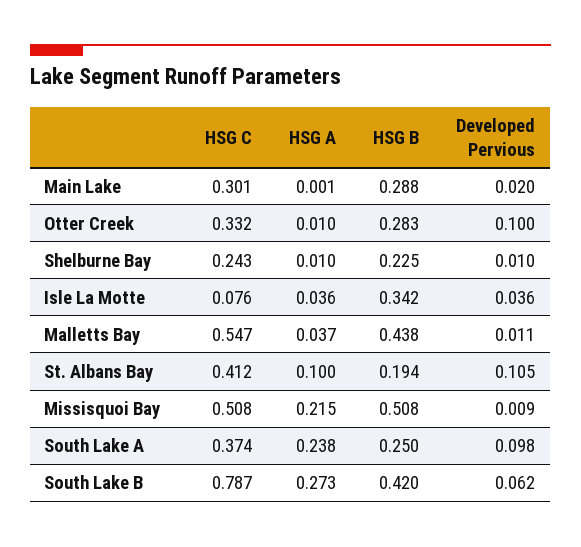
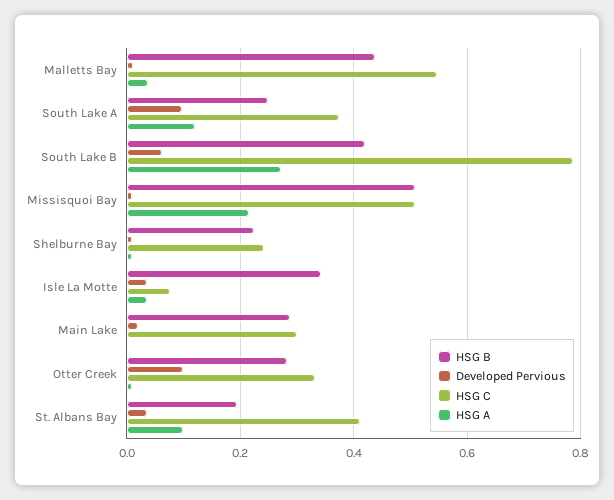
  {
    "HSG C": {
      "Main Lake": 0.301,
      "Otter Creek": 0.332,
      "Shelburne Bay": 0.243,
      "Isle La Motte": 0.076,
      "Malletts Bay": 0.547,
      "St. Albans Bay": 0.412,
      "Missisquoi Bay": 0.508,
      "South Lake A": 0.374,
      "South Lake B": 0.787
    },
    "HSG A": {
      "Main Lake": 0.001,
      "Otter Creek": 0.01,
      "Shelburne Bay": 0.01,
      "Isle La Motte": 0.036,
      "Malletts Bay": 0.037,
      "St. Albans Bay": 0.1,
      "Missisquoi Bay": 0.215,
-     "South Lake A": 0.238,
+     "South Lake A": 0.12,
      "South Lake B": 0.273
    },
    "HSG B": {
      "Main Lake": 0.288,
      "Otter Creek": 0.283,
      "Shelburne Bay": 0.225,
      "Isle La Motte": 0.342,
      "Malletts Bay": 0.438,
      "St. Albans Bay": 0.194,
      "Missisquoi Bay": 0.508,
      "South Lake A": 0.25,
      "South Lake B": 0.42
    },
    "Developed Pervious": {
      "Main Lake": 0.02,
      "Otter Creek": 0.1,
      "Shelburne Bay": 0.01,
      "Isle La Motte": 0.036,
      "Malletts Bay": 0.011,
-     "St. Albans Bay": 0.105,
+     "St. Albans Bay": 0.04,
      "Missisquoi Bay": 0.009,
      "South Lake A": 0.098,
      "South Lake B": 0.062
    }
  }

